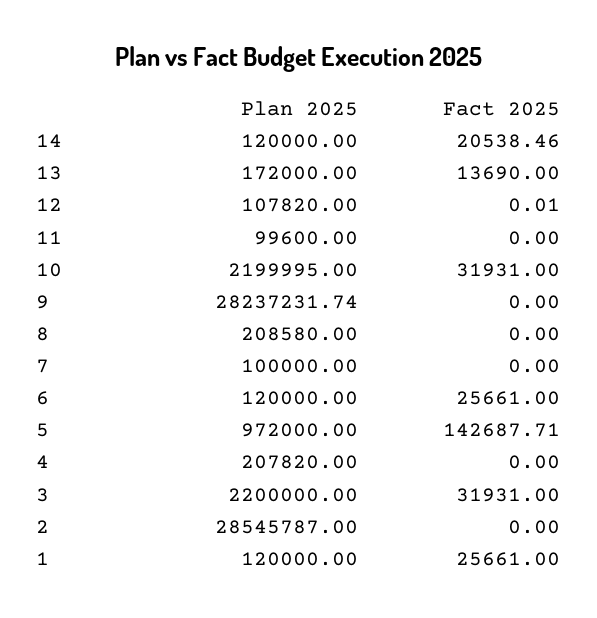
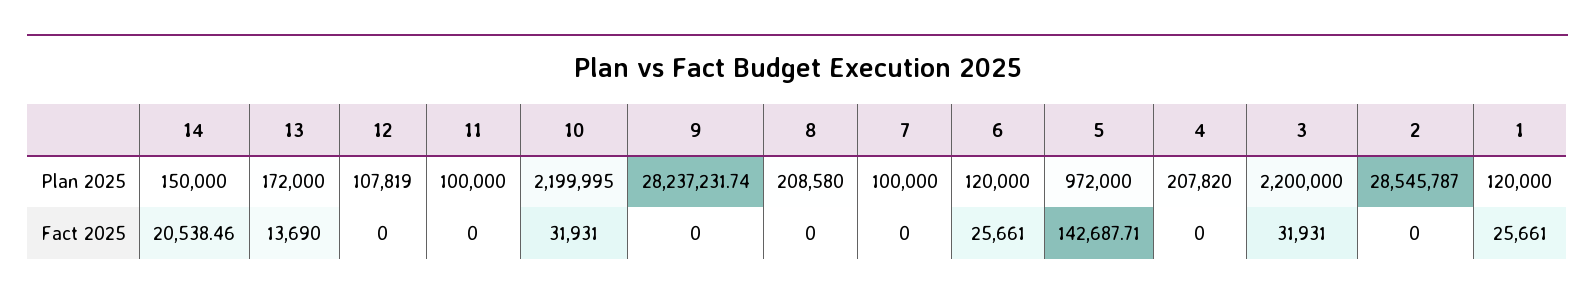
  {
    "Plan 2025": {
-     "14": 120000,
+     "14": 150000,
      "13": 172000,
-     "12": 107820,
+     "12": 107819,
-     "11": 99600,
+     "11": 100000,
      "10": 2199995,
      "9": 28237231.74,
      "8": 208580,
      "7": 100000,
      "6": 120000,
      "5": 972000,
      "4": 207820,
      "3": 2200000,
      "2": 28545787,
      "1": 120000
    },
    "Fact 2025": {
      "14": 20538.46,
      "13": 13690,
-     "12": 0.01,
+     "12": 0,
      "11": 0,
      "10": 31931,
      "9": 0,
      "8": 0,
      "7": 0,
      "6": 25661,
      "5": 142687.71,
      "4": 0,
      "3": 31931,
      "2": 0,
      "1": 25661
    }
  }

